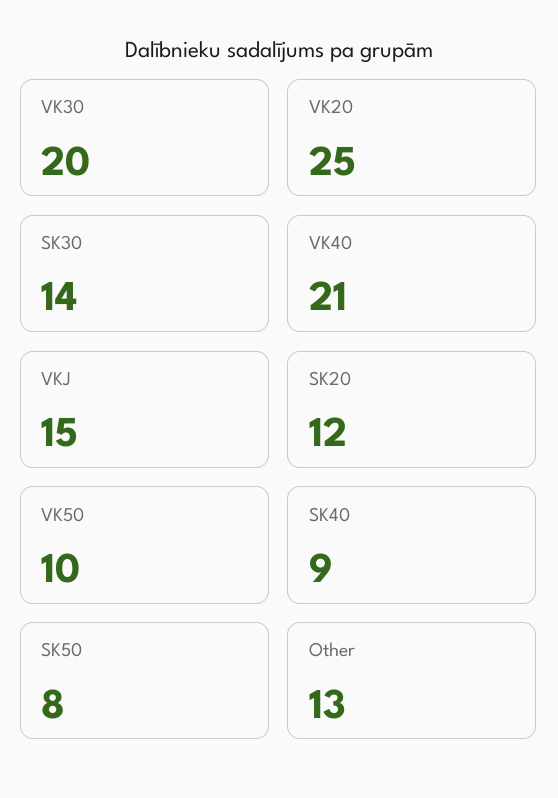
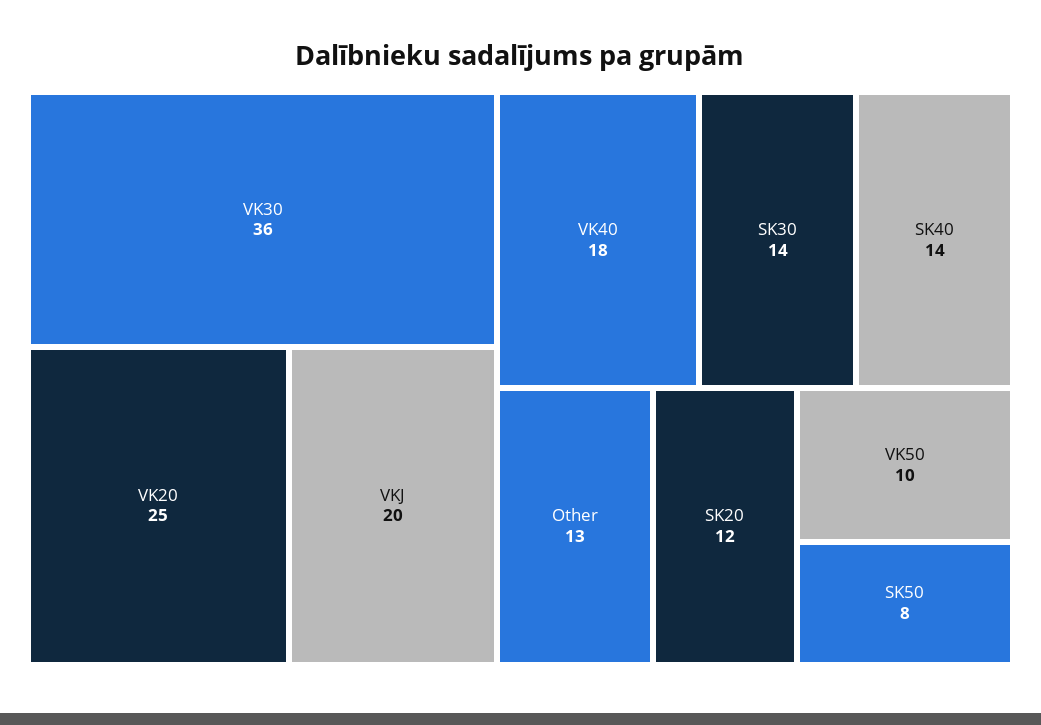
  {
-   "VK30": 20,
+   "VK30": 36,
    "VK20": 25,
    "SK30": 14,
-   "VK40": 21,
+   "VK40": 18,
-   "VKJ": 15,
+   "VKJ": 20,
    "SK20": 12,
    "VK50": 10,
-   "SK40": 9,
+   "SK40": 14,
    "SK50": 8,
    "Other": 13
  }

